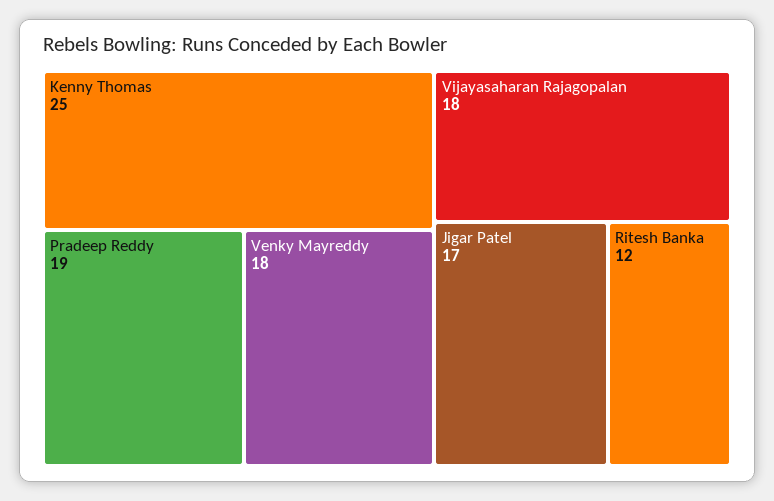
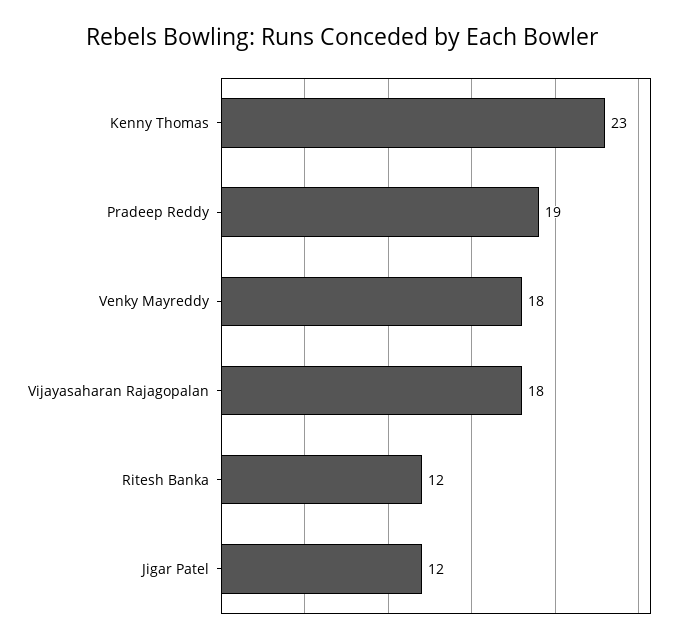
  {
-   "Kenny Thomas": 25,
+   "Kenny Thomas": 23,
    "Pradeep Reddy": 19,
    "Venky Mayreddy": 18,
    "Vijayasaharan Rajagopalan": 18,
-   "Jigar Patel": 17,
+   "Jigar Patel": 12,
    "Ritesh Banka": 12
  }

